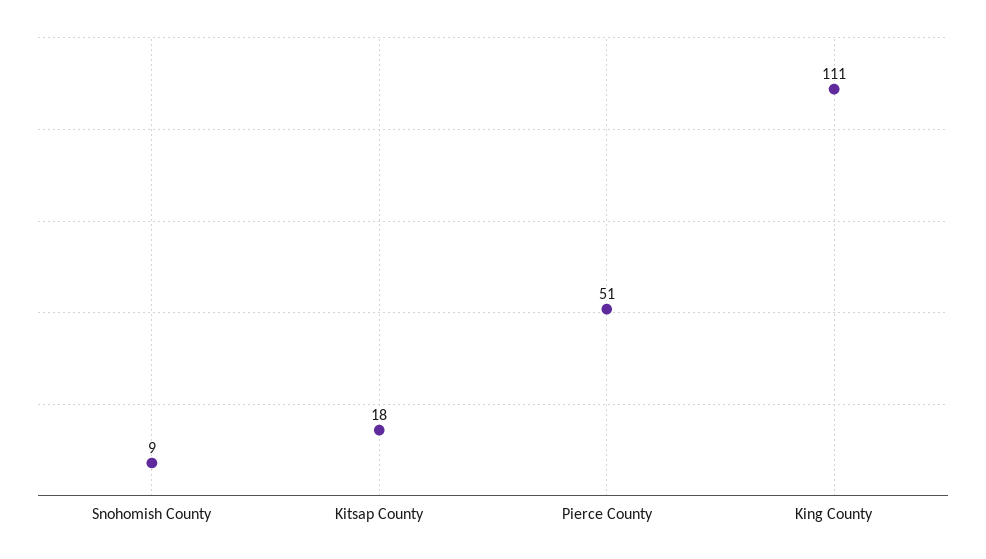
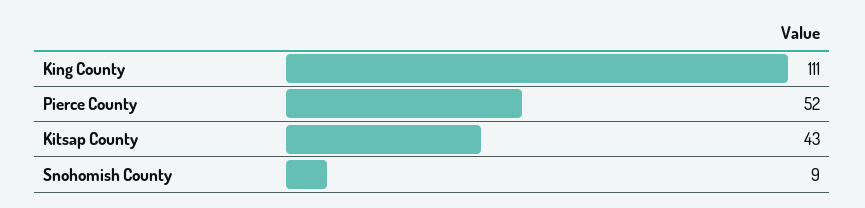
  {
    "Snohomish County": 9,
-   "Kitsap County": 18,
+   "Kitsap County": 43,
-   "Pierce County": 51,
+   "Pierce County": 52,
    "King County": 111
  }

